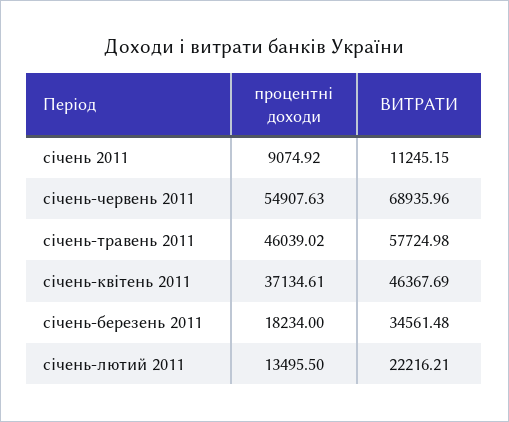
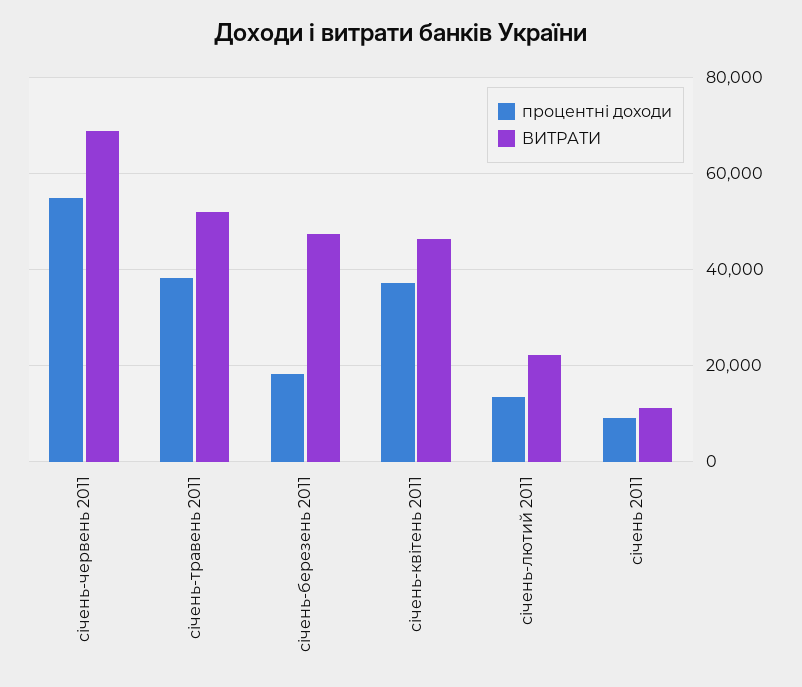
  {
    "процентні доходи": {
      "січень 2011": 9074.92,
      "січень-червень 2011": 54907.63,
-     "січень-травень 2011": 46039.02,
+     "січень-травень 2011": 38000,
      "січень-квітень 2011": 37134.61,
      "січень-березень 2011": 18234,
      "січень-лютий 2011": 13495.5
    },
    "ВИТРАТИ": {
      "січень 2011": 11245.15,
      "січень-червень 2011": 68935.96,
-     "січень-травень 2011": 57724.98,
+     "січень-травень 2011": 52000,
      "січень-квітень 2011": 46367.69,
-     "січень-березень 2011": 34561.48,
+     "січень-березень 2011": 48000,
      "січень-лютий 2011": 22216.21
    }
  }

